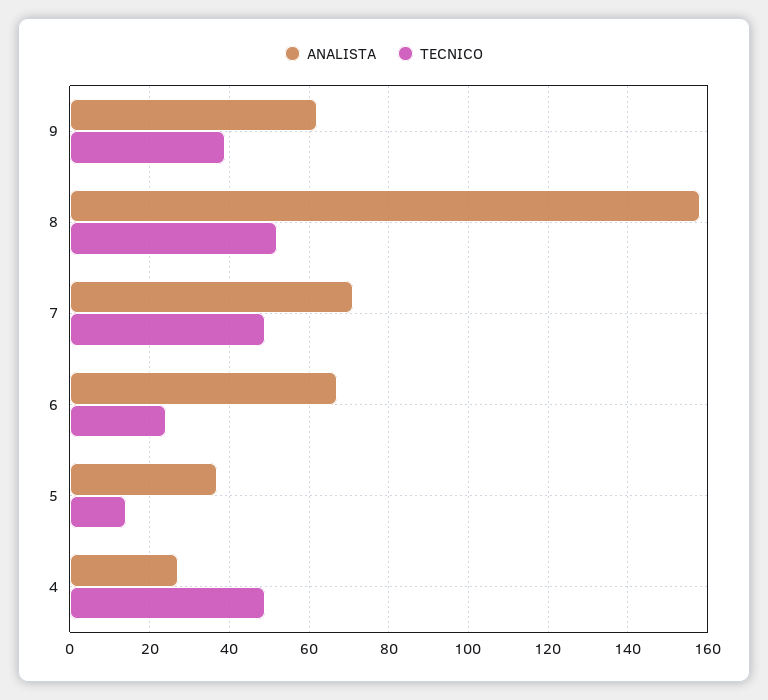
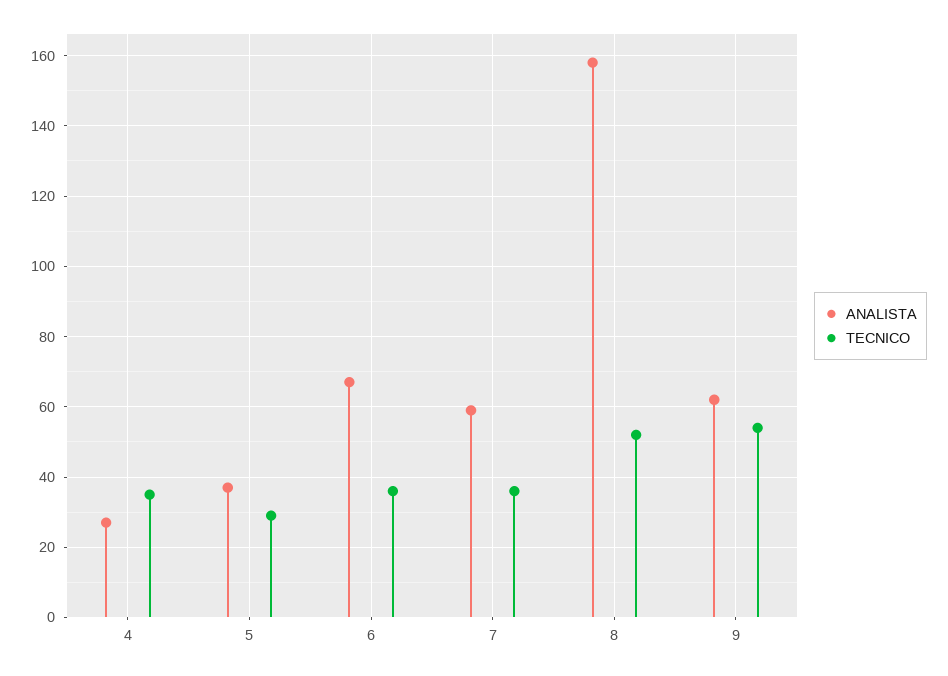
  {
    "ANALISTA": {
      "9": 60,
      "8": 160,
-     "7": 70,
+     "7": 60,
      "6": 65,
      "5": 35,
      "4": 25
    },
    "TECNICO": {
-     "9": 40,
+     "9": 55,
      "8": 50,
-     "7": 50,
+     "7": 35,
-     "6": 25,
+     "6": 35,
-     "5": 15,
+     "5": 30,
-     "4": 50
+     "4": 35
    }
  }

